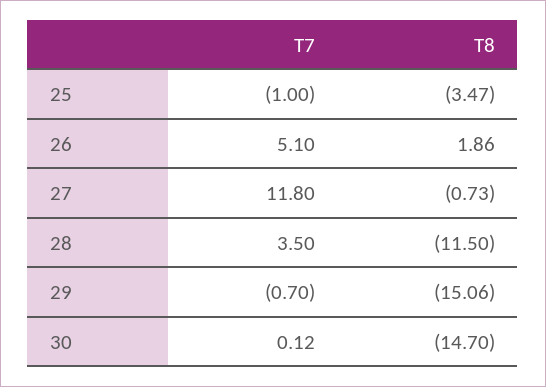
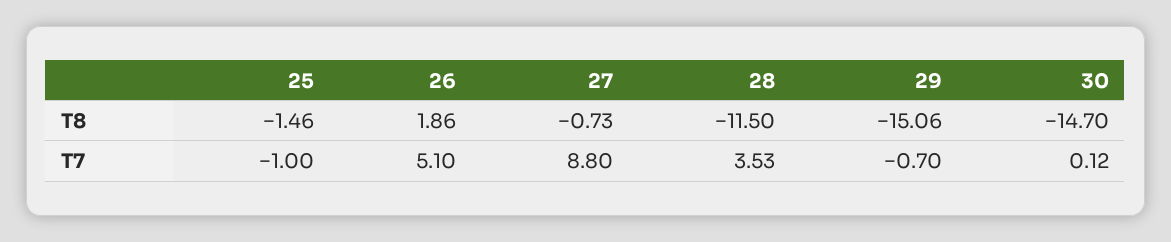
  {
    "T7": {
      "25": -1,
      "26": 5.1,
-     "27": 11.8,
+     "27": 8.8,
-     "28": 3.5,
+     "28": 3.53,
      "29": -0.7,
      "30": 0.12
    },
    "T8": {
-     "25": -3.47,
+     "25": -1.46,
      "26": 1.86,
      "27": -0.73,
      "28": -11.5,
      "29": -15.06,
      "30": -14.7
    }
  }

